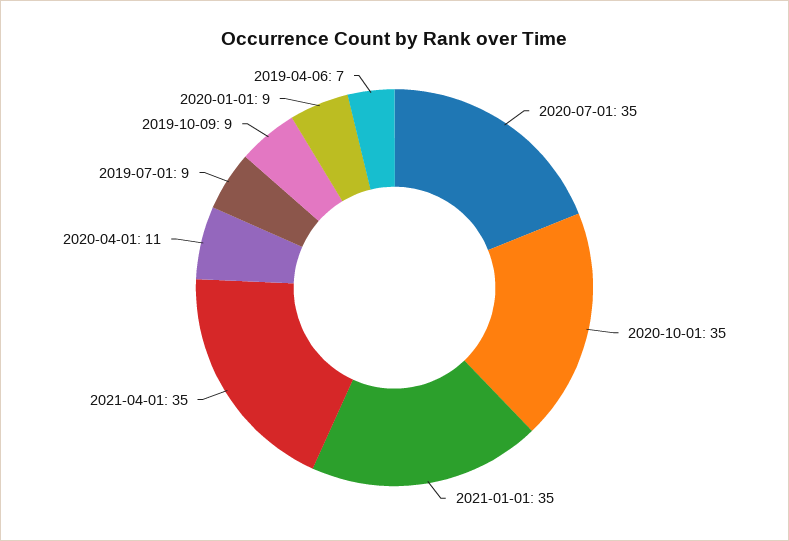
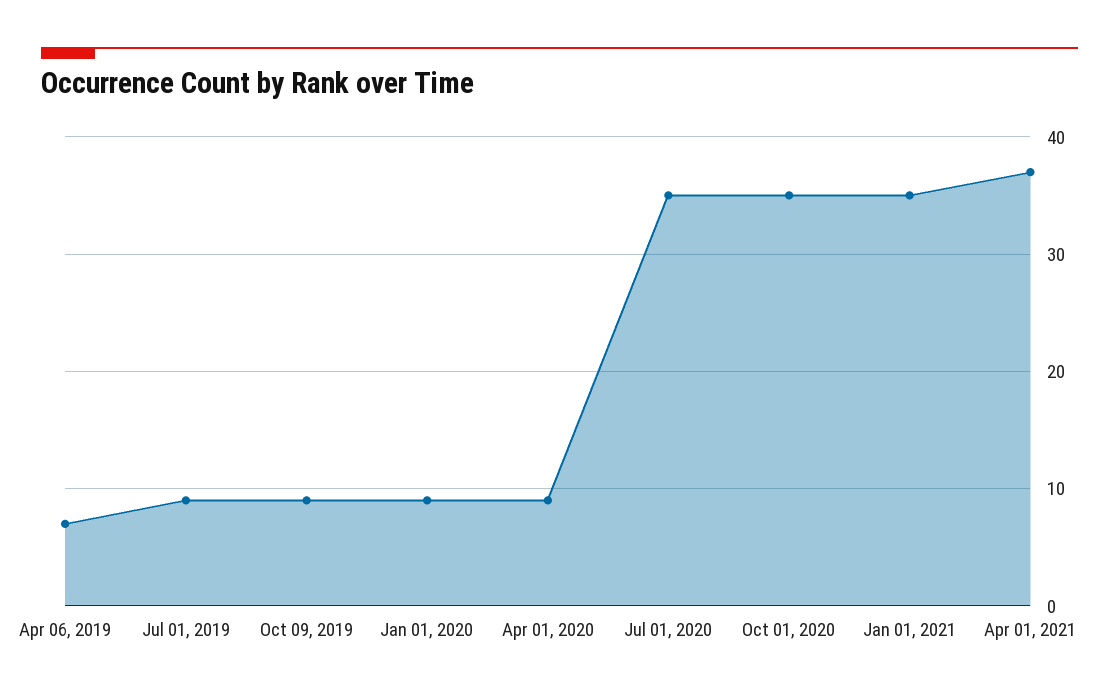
  {
    "2020-07-01": 35,
    "2020-10-01": 35,
    "2021-01-01": 35,
-   "2021-04-01": 35,
+   "2021-04-01": 37,
-   "2020-04-01": 11,
+   "2020-04-01": 9,
    "2019-07-01": 9,
    "2019-10-09": 9,
    "2020-01-01": 9,
    "2019-04-06": 7
  }

